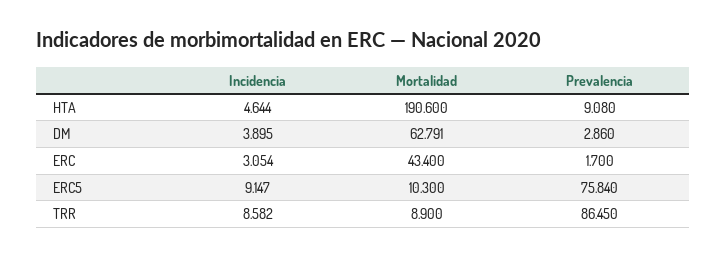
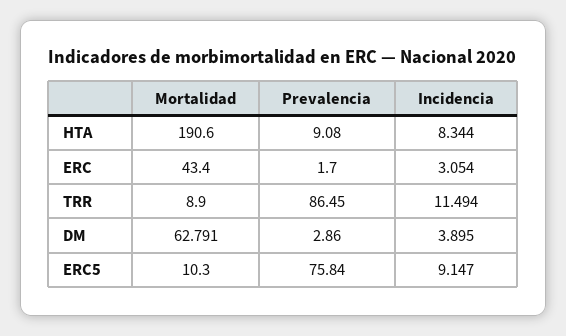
  {
    "Incidencia": {
-     "HTA": 4.644,
+     "HTA": 8.344,
      "DM": 3.895,
      "ERC": 3.054,
      "ERC5": 9.147,
-     "TRR": 8.582
+     "TRR": 11.494
    },
    "Mortalidad": {
      "HTA": 190.6,
      "DM": 62.791,
      "ERC": 43.4,
      "ERC5": 10.3,
      "TRR": 8.9
    },
    "Prevalencia": {
      "HTA": 9.08,
      "DM": 2.86,
      "ERC": 1.7,
      "ERC5": 75.84,
      "TRR": 86.45
    }
  }

